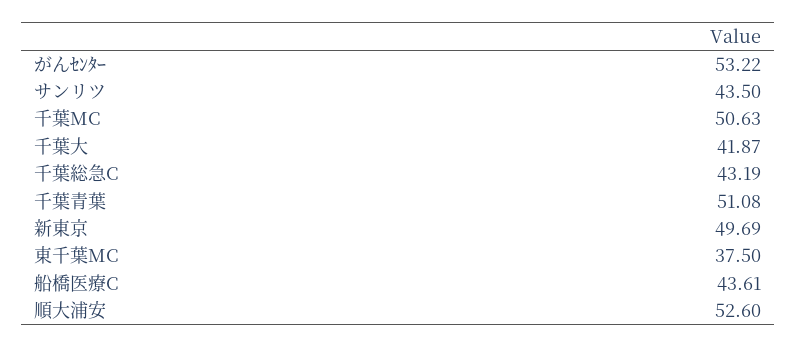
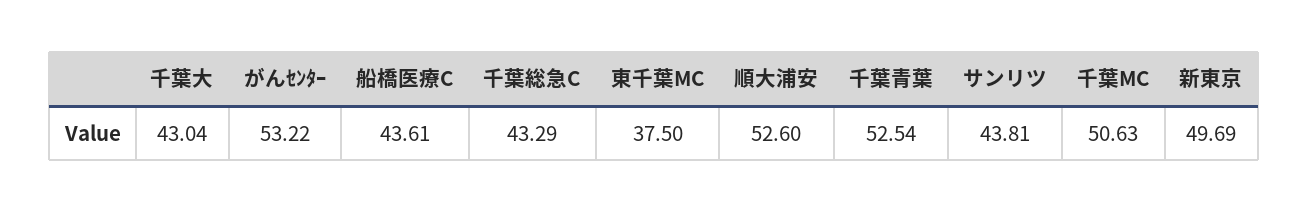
  {
    "がんｾﾝﾀｰ": 53.22,
-   "サンリツ": 43.5,
+   "サンリツ": 43.81,
    "千葉MC": 50.63,
-   "千葉大": 41.87,
+   "千葉大": 43.04,
-   "千葉総急C": 43.19,
+   "千葉総急C": 43.29,
-   "千葉青葉": 51.08,
+   "千葉青葉": 52.54,
    "新東京": 49.69,
    "東千葉MC": 37.5,
    "船橋医療C": 43.61,
    "順大浦安": 52.6
  }

